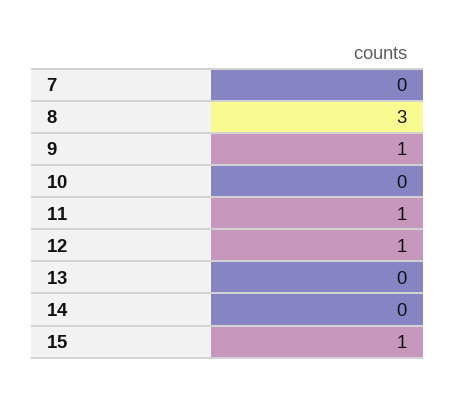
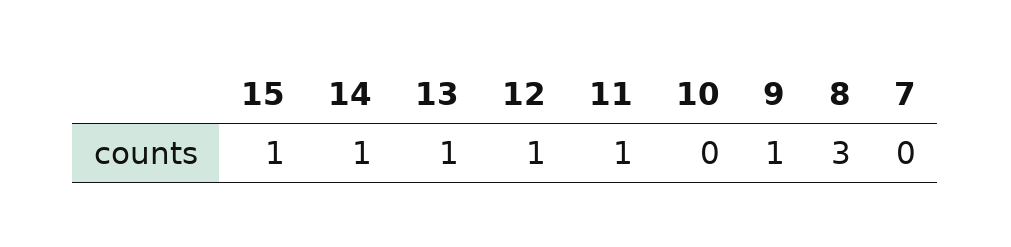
  {
    "7": 0,
    "8": 3,
    "9": 1,
    "10": 0,
    "11": 1,
    "12": 1,
-   "13": 0,
+   "13": 1,
-   "14": 0,
+   "14": 1,
    "15": 1
  }

